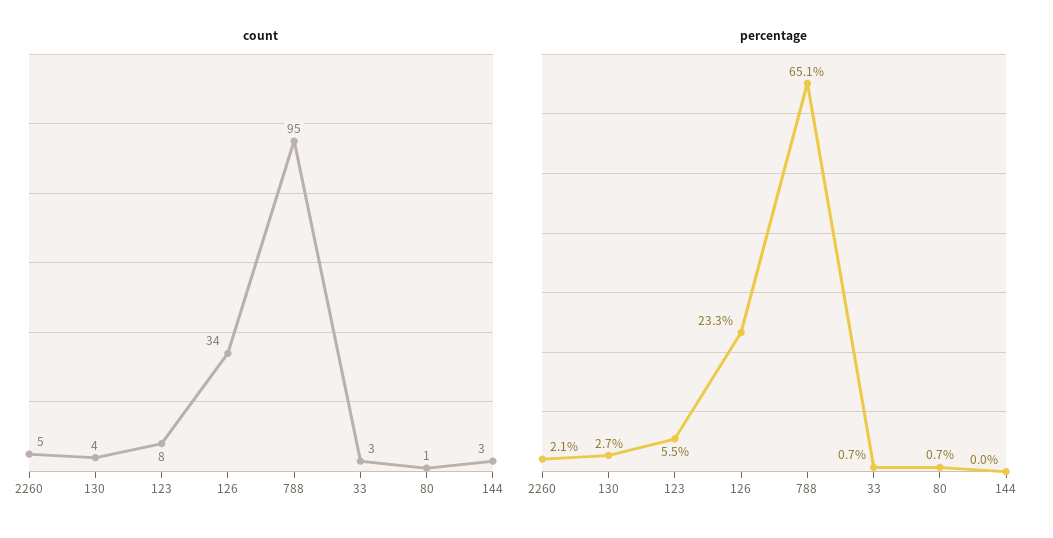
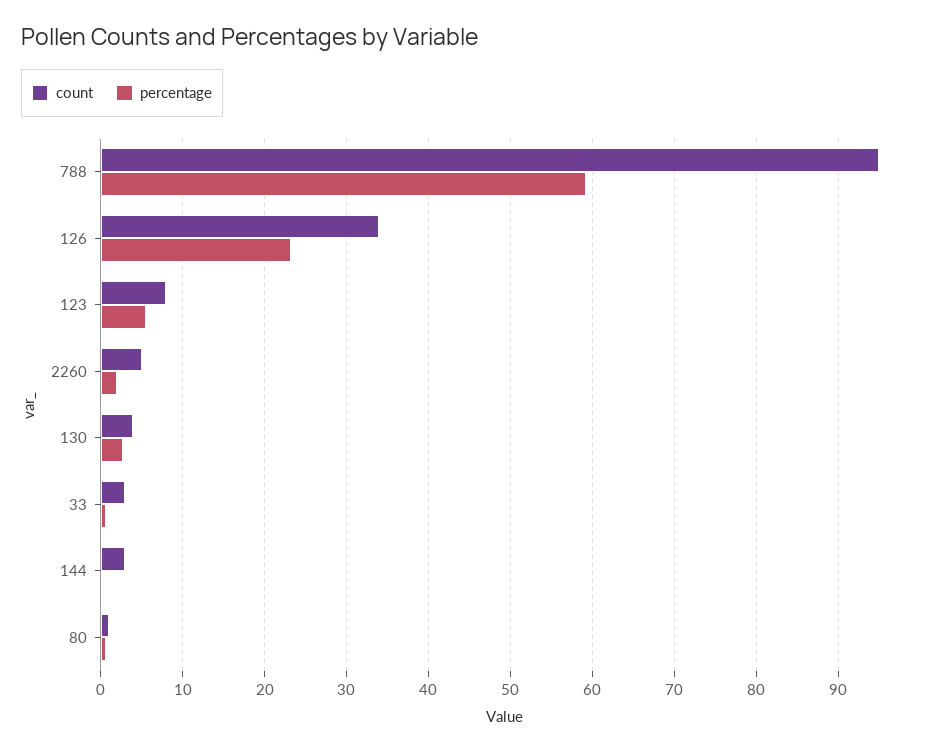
  {
    "count": {
      "2260": 5,
      "130": 4,
      "123": 8,
      "126": 34,
      "788": 95,
      "33": 3,
      "80": 1,
      "144": 3
    },
    "percentage": {
      "2260": 2.1,
      "130": 2.7,
      "123": 5.5,
      "126": 23.3,
-     "788": 65.1,
+     "788": 59,
      "33": 0.7,
      "80": 0.7,
      "144": 0
    }
  }

